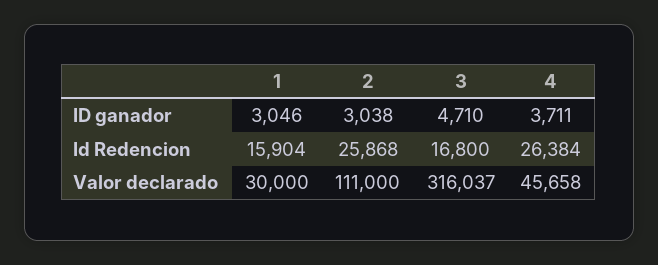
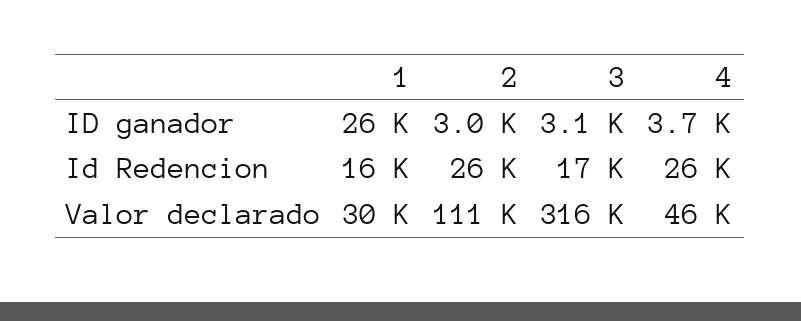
  {
    "1": {
-     "ID ganador": 3046,
+     "ID ganador": 26000,
      "Id Redencion": 15904,
      "Valor declarado": 30000
    },
    "2": {
      "ID ganador": 3038,
      "Id Redencion": 25868,
      "Valor declarado": 111000
    },
    "3": {
-     "ID ganador": 4710,
+     "ID ganador": 3100,
      "Id Redencion": 16800,
      "Valor declarado": 316037
    },
    "4": {
      "ID ganador": 3711,
      "Id Redencion": 26384,
      "Valor declarado": 45658
    }
  }

